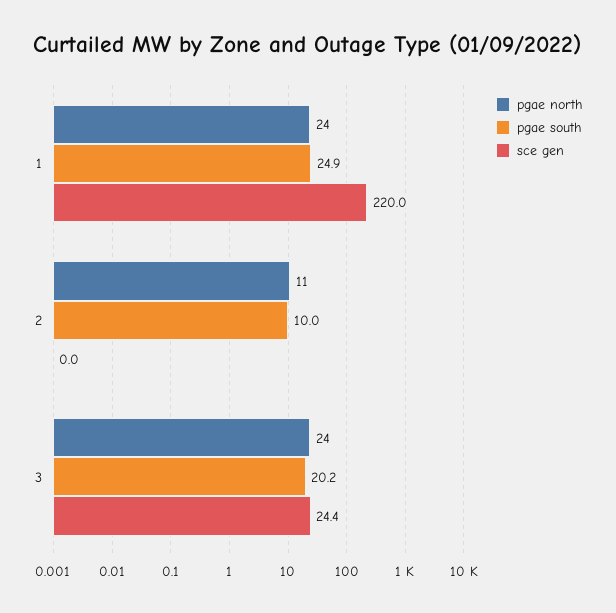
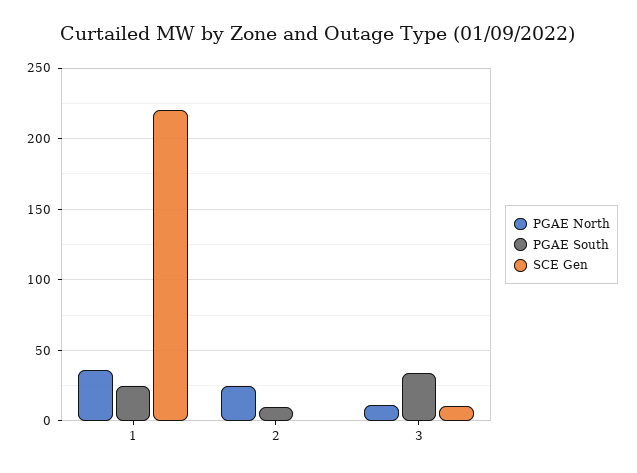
  {
    "pgae north": {
-     "1": 24,
+     "1": 35,
-     "2": 11,
+     "2": 25,
-     "3": 24
+     "3": 10
    },
    "pgae south": {
      "1": 24.9,
      "2": 10,
-     "3": 20.2
+     "3": 35
    },
    "sce gen": {
      "1": 220,
      "2": 0,
-     "3": 24.4
+     "3": 10
    }
  }

